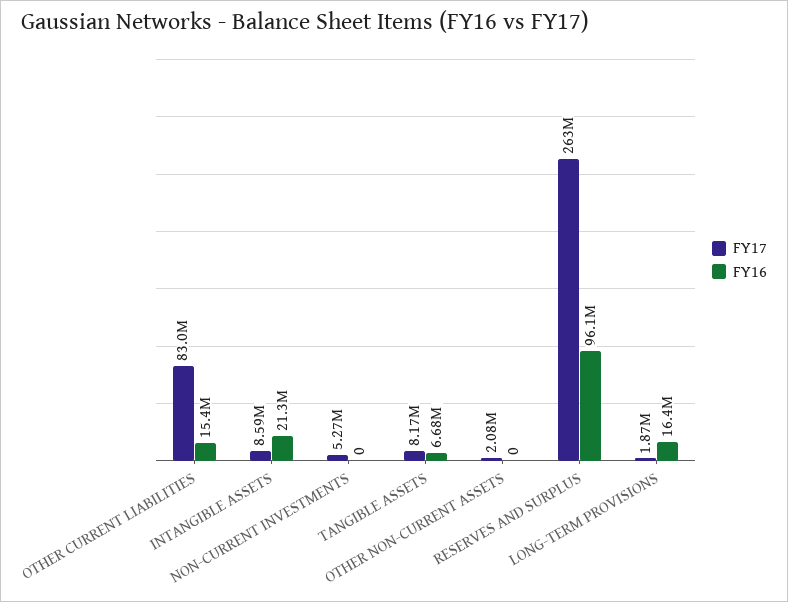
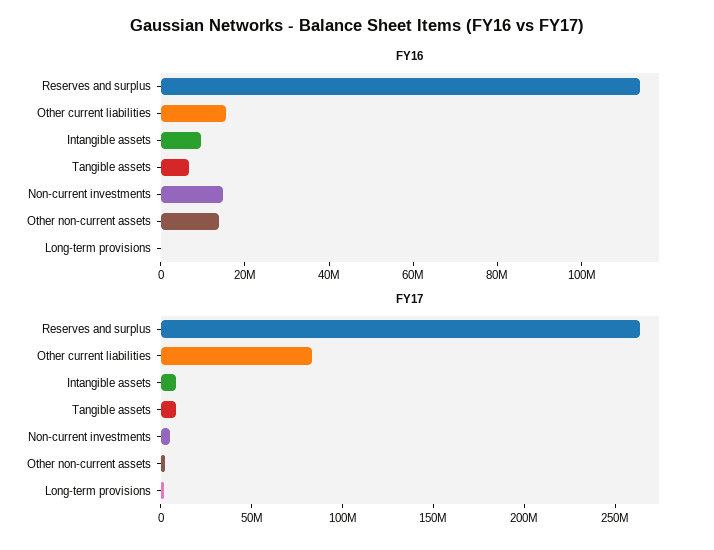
  {
    "FY17": {
      "OTHER CURRENT LIABILITIES": 83000000,
      "INTANGIBLE ASSETS": 8590000,
      "NON-CURRENT INVESTMENTS": 5270000,
      "TANGIBLE ASSETS": 8170000,
      "OTHER NON-CURRENT ASSETS": 2080000,
      "RESERVES AND SURPLUS": 263000000,
      "LONG-TERM PROVISIONS": 1870000
    },
    "FY16": {
      "OTHER CURRENT LIABILITIES": 15400000,
-     "INTANGIBLE ASSETS": 21300000,
+     "INTANGIBLE ASSETS": 10000000,
-     "NON-CURRENT INVESTMENTS": 0,
+     "NON-CURRENT INVESTMENTS": 15000000,
      "TANGIBLE ASSETS": 6680000,
-     "OTHER NON-CURRENT ASSETS": 0,
+     "OTHER NON-CURRENT ASSETS": 15000000,
-     "RESERVES AND SURPLUS": 96100000,
+     "RESERVES AND SURPLUS": 115000000,
-     "LONG-TERM PROVISIONS": 16400000
+     "LONG-TERM PROVISIONS": 0
    }
  }

